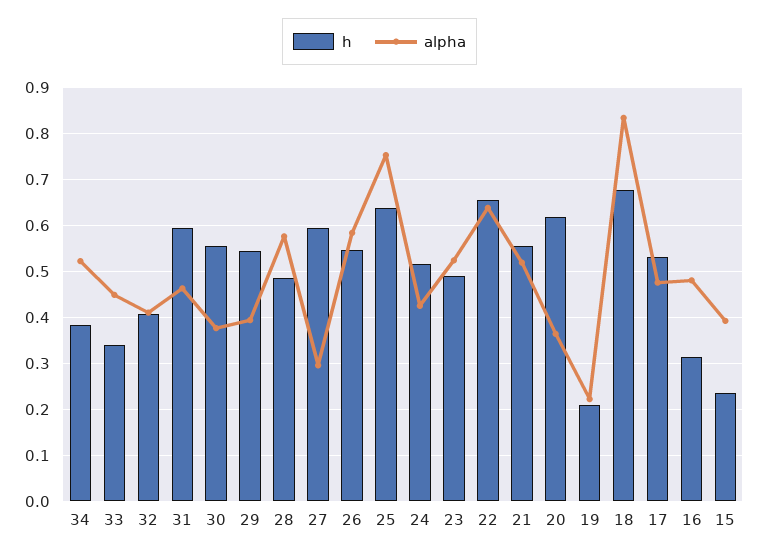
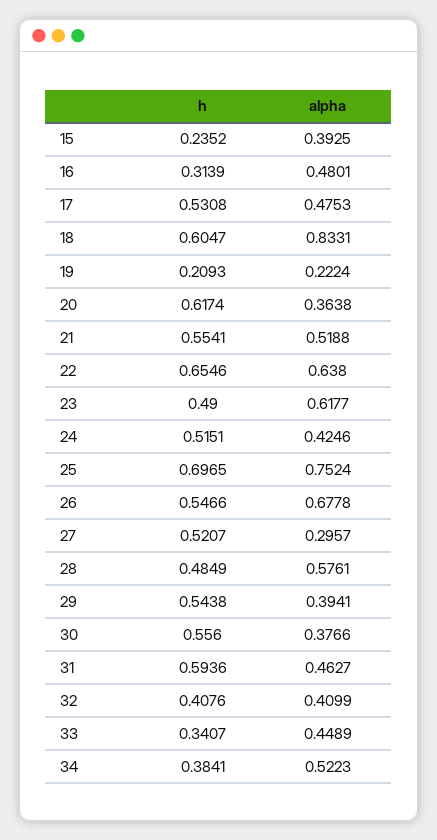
  {
    "h": {
      "34": 0.3841,
      "33": 0.3407,
      "32": 0.4076,
      "31": 0.5936,
      "30": 0.556,
      "29": 0.5438,
      "28": 0.4849,
-     "27": 0.6,
+     "27": 0.5207,
      "26": 0.5466,
-     "25": 0.64,
+     "25": 0.6965,
      "24": 0.5151,
      "23": 0.49,
      "22": 0.6546,
      "21": 0.5541,
      "20": 0.6174,
      "19": 0.2093,
-     "18": 0.68,
+     "18": 0.6047,
      "17": 0.5308,
      "16": 0.3139,
      "15": 0.2352
    },
    "alpha": {
      "34": 0.5223,
      "33": 0.4489,
      "32": 0.4099,
      "31": 0.4627,
      "30": 0.3766,
      "29": 0.3941,
      "28": 0.5761,
      "27": 0.2957,
-     "26": 0.58,
+     "26": 0.6778,
      "25": 0.7524,
      "24": 0.4246,
-     "23": 0.52,
+     "23": 0.6177,
      "22": 0.638,
      "21": 0.5188,
      "20": 0.3638,
      "19": 0.2224,
      "18": 0.8331,
      "17": 0.4753,
      "16": 0.4801,
      "15": 0.3925
    }
  }

